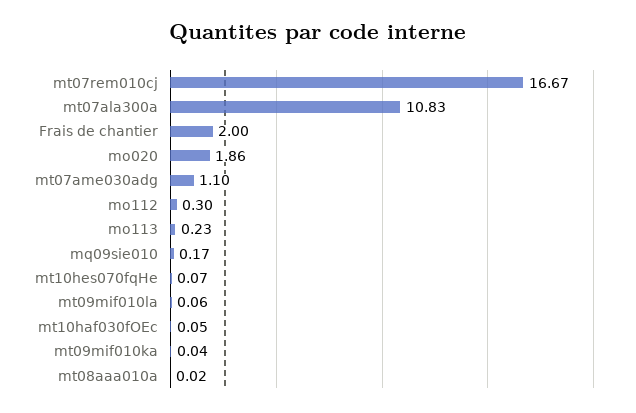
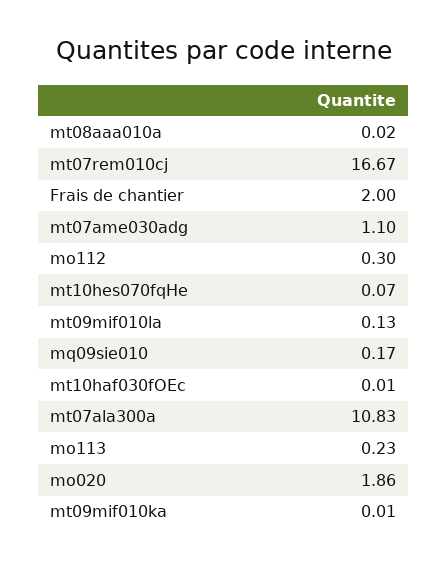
  {
    "mt07rem010cj": 16.67,
    "mt07ala300a": 10.83,
    "Frais de chantier": 2,
    "mo020": 1.86,
    "mt07ame030adg": 1.1,
    "mo112": 0.3,
    "mo113": 0.23,
    "mq09sie010": 0.17,
    "mt10hes070fqHe": 0.07,
-   "mt09mif010la": 0.06,
+   "mt09mif010la": 0.13,
-   "mt10haf030fOEc": 0.05,
+   "mt10haf030fOEc": 0.01,
-   "mt09mif010ka": 0.04,
+   "mt09mif010ka": 0.01,
    "mt08aaa010a": 0.02
  }

